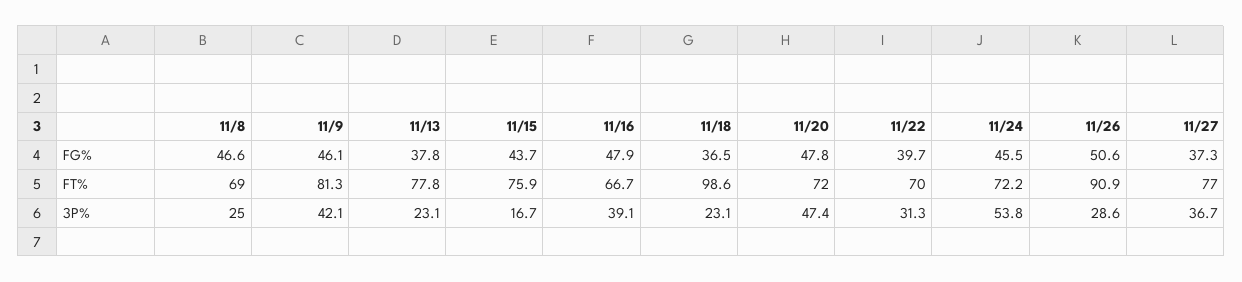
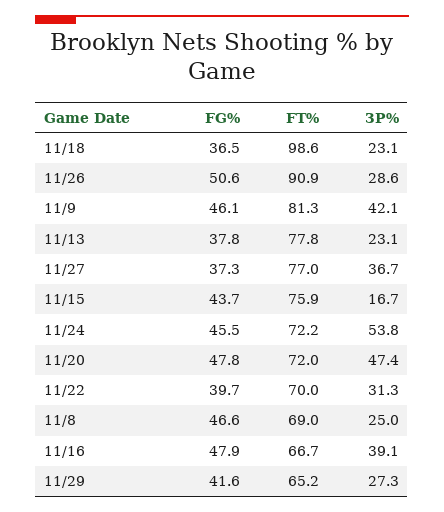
  {
    "11/8": {
      "FG%": 46.6,
      "FT%": 69,
      "3P%": 25
    },
    "11/9": {
      "FG%": 46.1,
      "FT%": 81.3,
      "3P%": 42.1
    },
    "11/13": {
      "FG%": 37.8,
      "FT%": 77.8,
      "3P%": 23.1
    },
    "11/15": {
      "FG%": 43.7,
      "FT%": 75.9,
      "3P%": 16.7
    },
    "11/16": {
      "FG%": 47.9,
      "FT%": 66.7,
      "3P%": 39.1
    },
    "11/18": {
      "FG%": 36.5,
      "FT%": 98.6,
      "3P%": 23.1
    },
    "11/20": {
      "FG%": 47.8,
      "FT%": 72,
      "3P%": 47.4
    },
    "11/22": {
      "FG%": 39.7,
      "FT%": 70,
      "3P%": 31.3
    },
    "11/24": {
      "FG%": 45.5,
      "FT%": 72.2,
      "3P%": 53.8
    },
    "11/26": {
      "FG%": 50.6,
      "FT%": 90.9,
      "3P%": 28.6
    },
    "11/27": {
      "FG%": 37.3,
      "FT%": 77,
      "3P%": 36.7
-   }
+   },
+   "11/29": {
+     "FG%": 41.6,
+     "FT%": 65.2,
+     "3P%": 27.3
+   }
  }

